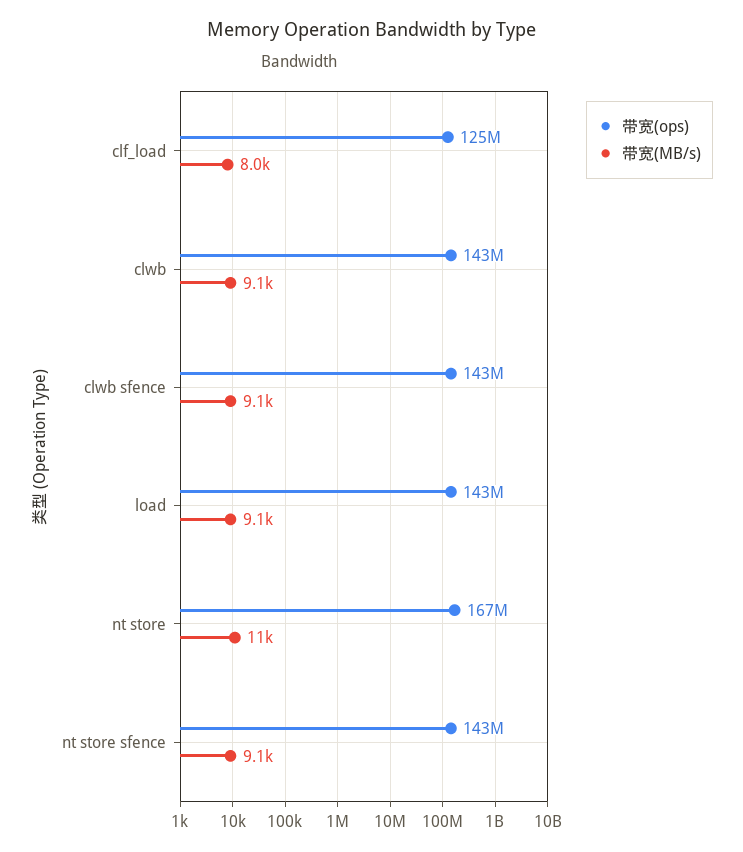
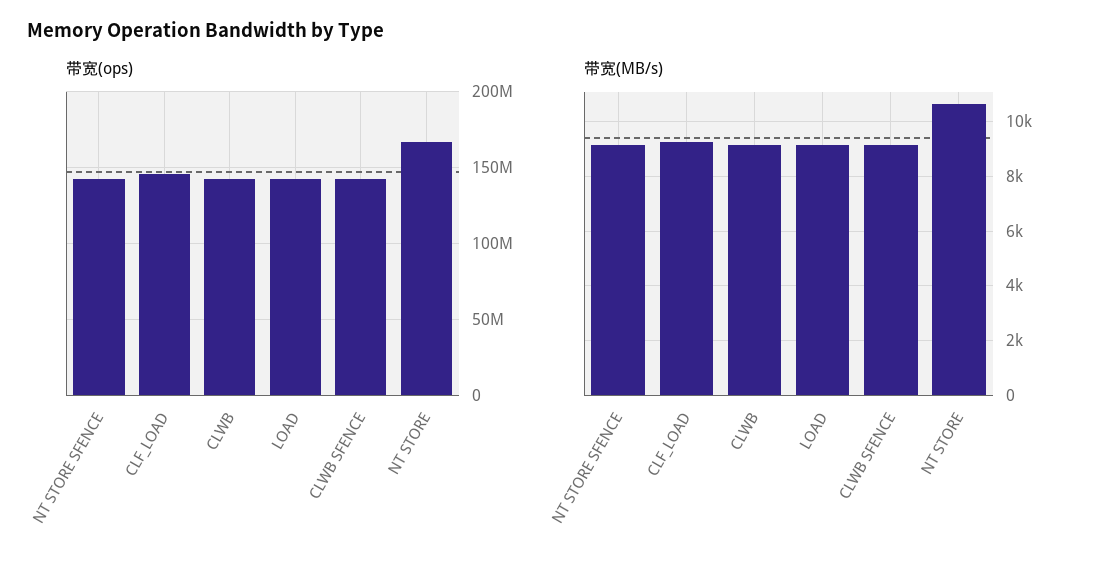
  {
    "带宽(ops)": {
-     "clf_load": 125000000,
+     "clf_load": 145000000,
      "clwb": 143000000,
      "clwb sfence": 143000000,
      "load": 143000000,
      "nt store": 167000000,
      "nt store sfence": 143000000
    },
    "带宽(MB/s)": {
-     "clf_load": 8000,
+     "clf_load": 9250,
      "clwb": 9100,
      "clwb sfence": 9100,
      "load": 9100,
      "nt store": 11000,
      "nt store sfence": 9100
    }
  }

